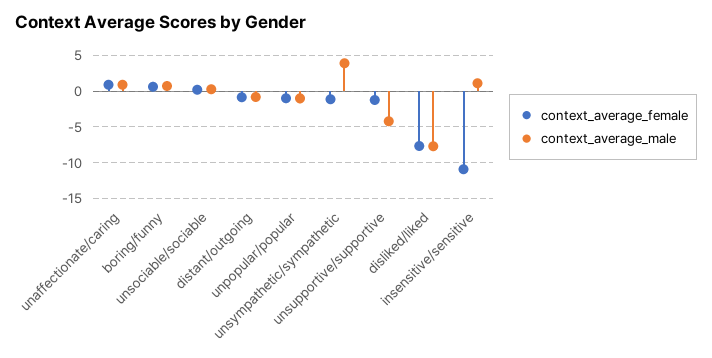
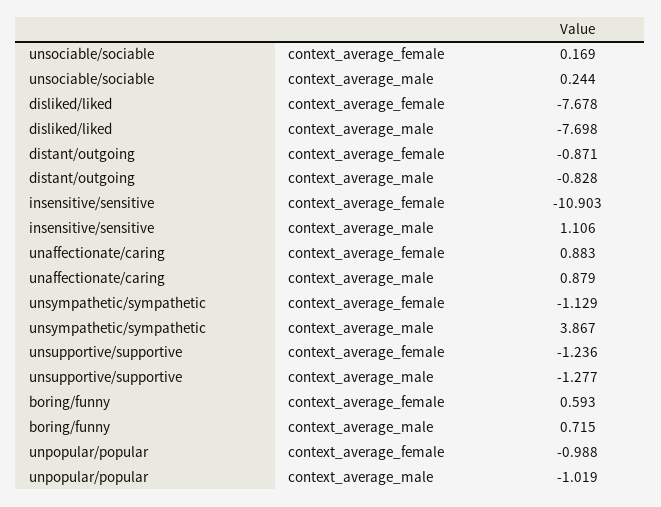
  {
    "context_average_female": {
      "unaffectionate/caring": 0.883,
      "boring/funny": 0.593,
      "unsociable/sociable": 0.169,
      "distant/outgoing": -0.871,
      "unpopular/popular": -0.988,
      "unsympathetic/sympathetic": -1.129,
      "unsupportive/supportive": -1.236,
      "disliked/liked": -7.678,
      "insensitive/sensitive": -10.903
    },
    "context_average_male": {
      "unaffectionate/caring": 0.879,
      "boring/funny": 0.715,
      "unsociable/sociable": 0.244,
      "distant/outgoing": -0.828,
      "unpopular/popular": -1.019,
      "unsympathetic/sympathetic": 3.867,
-     "unsupportive/supportive": -4,
+     "unsupportive/supportive": -1.277,
      "disliked/liked": -7.698,
      "insensitive/sensitive": 1.106
    }
  }

